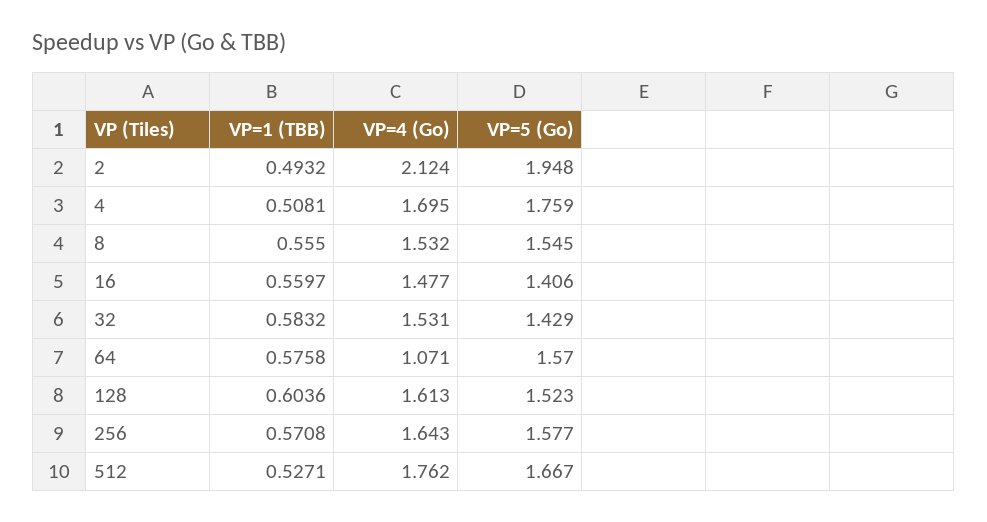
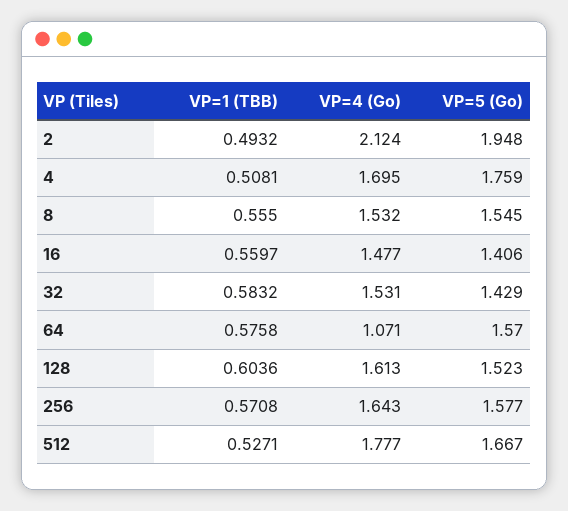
  {
    "VP=1 (TBB)": {
      "2": 0.4932,
      "4": 0.5081,
      "8": 0.555,
      "16": 0.5597,
      "32": 0.5832,
      "64": 0.5758,
      "128": 0.6036,
      "256": 0.5708,
      "512": 0.5271
    },
    "VP=4 (Go)": {
      "2": 2.124,
      "4": 1.695,
      "8": 1.532,
      "16": 1.477,
      "32": 1.531,
      "64": 1.071,
      "128": 1.613,
      "256": 1.643,
-     "512": 1.762
+     "512": 1.777
    },
    "VP=5 (Go)": {
      "2": 1.948,
      "4": 1.759,
      "8": 1.545,
      "16": 1.406,
      "32": 1.429,
      "64": 1.57,
      "128": 1.523,
      "256": 1.577,
      "512": 1.667
    }
  }

